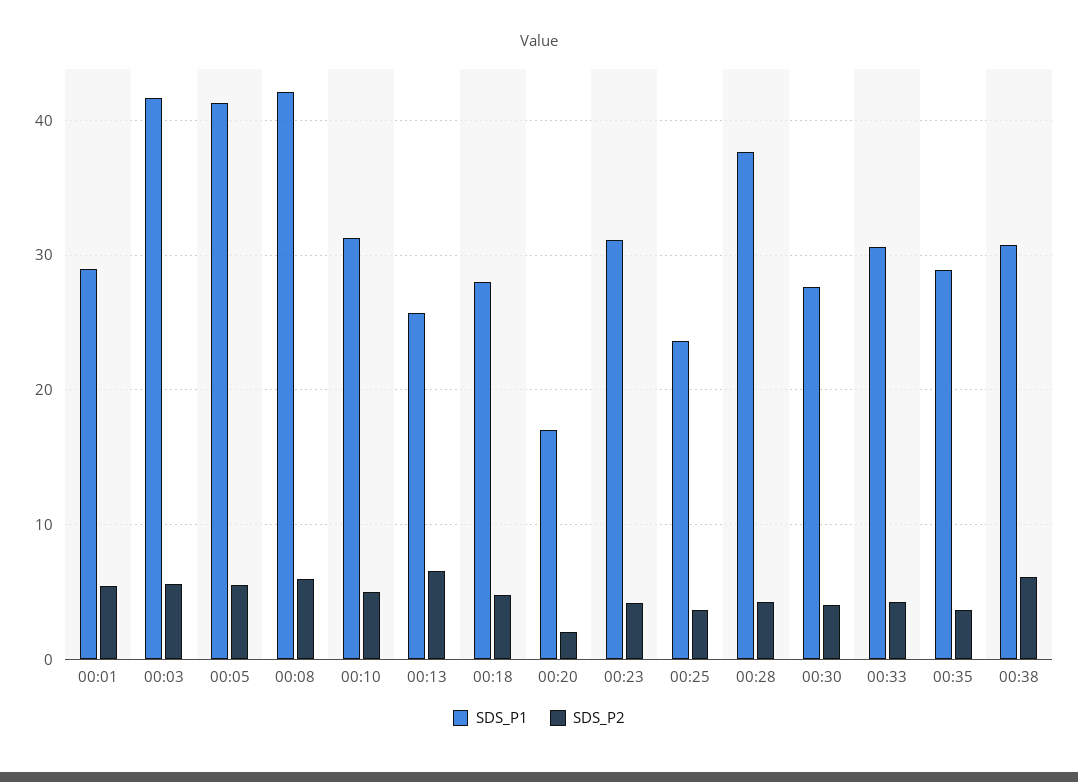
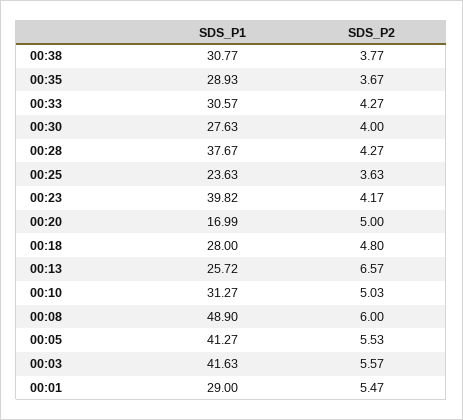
  {
    "SDS_P1": {
      "00:01": 29,
      "00:03": 41.63,
      "00:05": 41.27,
-     "00:08": 42,
+     "00:08": 48.9,
      "00:10": 31.27,
      "00:13": 25.72,
      "00:18": 28,
      "00:20": 16.99,
-     "00:23": 31,
+     "00:23": 39.82,
      "00:25": 23.63,
      "00:28": 37.67,
      "00:30": 27.63,
      "00:33": 30.57,
      "00:35": 28.93,
      "00:38": 30.77
    },
    "SDS_P2": {
      "00:01": 5.47,
      "00:03": 5.57,
      "00:05": 5.53,
      "00:08": 6,
      "00:10": 5.03,
      "00:13": 6.57,
      "00:18": 4.8,
-     "00:20": 2,
+     "00:20": 5,
      "00:23": 4.17,
      "00:25": 3.63,
      "00:28": 4.27,
      "00:30": 4,
      "00:33": 4.27,
      "00:35": 3.67,
-     "00:38": 6
+     "00:38": 3.77
    }
  }

